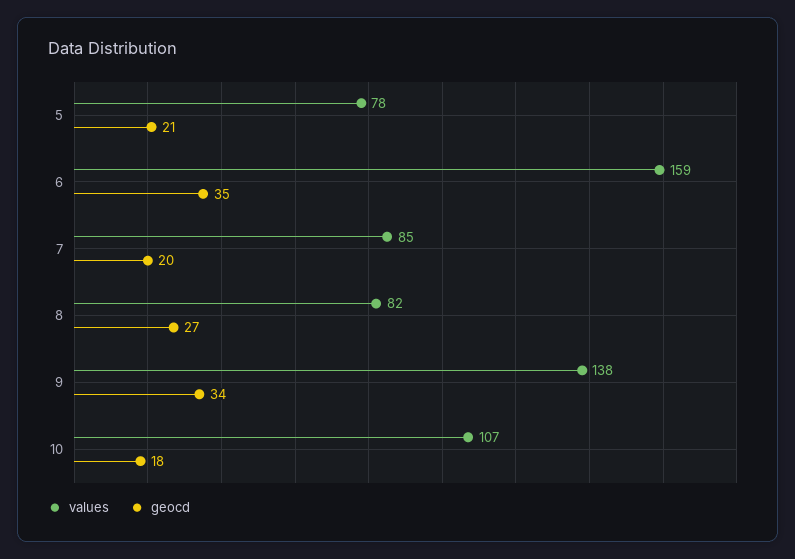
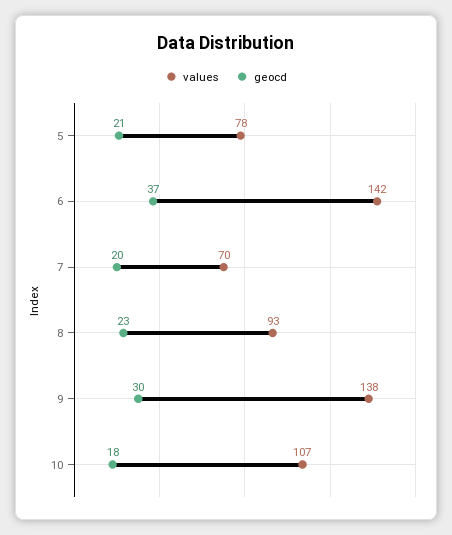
  {
    "values": {
      "5": 78,
-     "6": 159,
+     "6": 142,
-     "7": 85,
+     "7": 70,
-     "8": 82,
+     "8": 93,
      "9": 138,
      "10": 107
    },
    "geocd": {
      "5": 21,
-     "6": 35,
+     "6": 37,
      "7": 20,
-     "8": 27,
+     "8": 23,
-     "9": 34,
+     "9": 30,
      "10": 18
    }
  }

